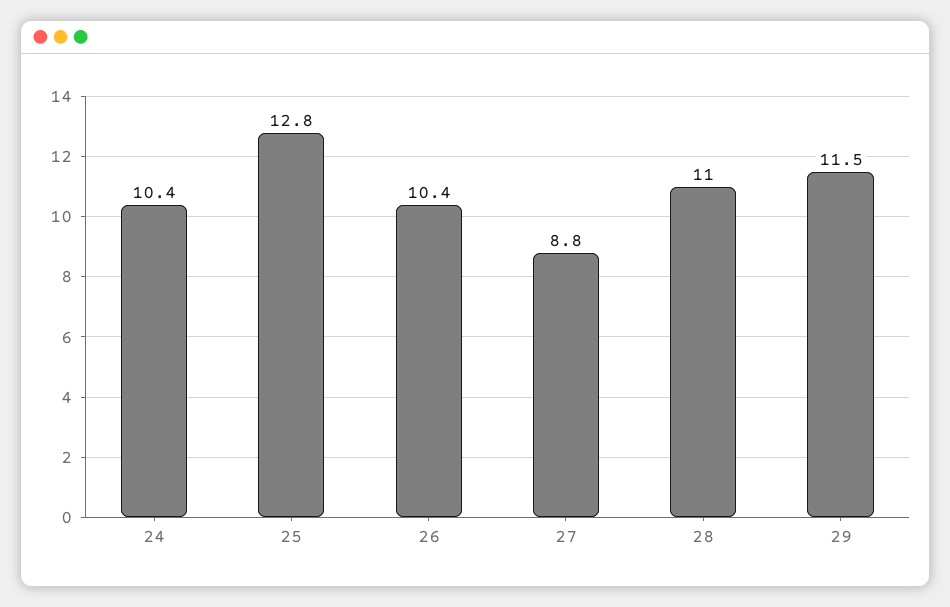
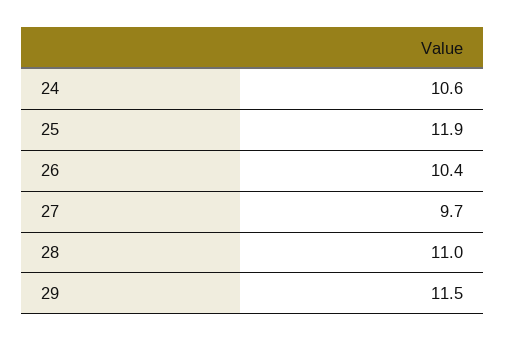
  {
-   "24": 10.4,
+   "24": 10.6,
-   "25": 12.8,
+   "25": 11.9,
    "26": 10.4,
-   "27": 8.8,
+   "27": 9.7,
    "28": 11,
    "29": 11.5
  }

